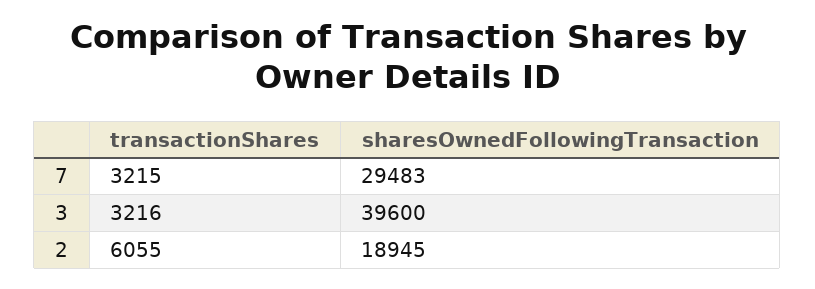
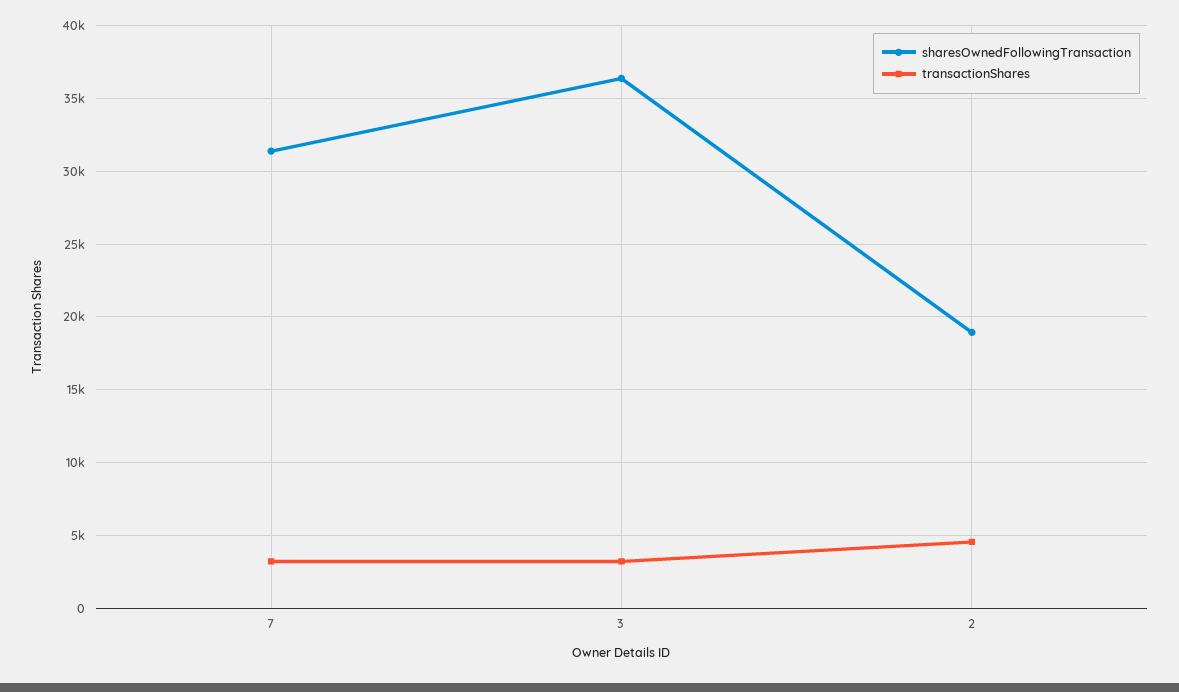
  {
    "transactionShares": {
      "7": 3215,
      "3": 3216,
-     "2": 6055
+     "2": 4500
    },
    "sharesOwnedFollowingTransaction": {
-     "7": 29483,
+     "7": 31500,
-     "3": 39600,
+     "3": 36500,
      "2": 18945
    }
  }

